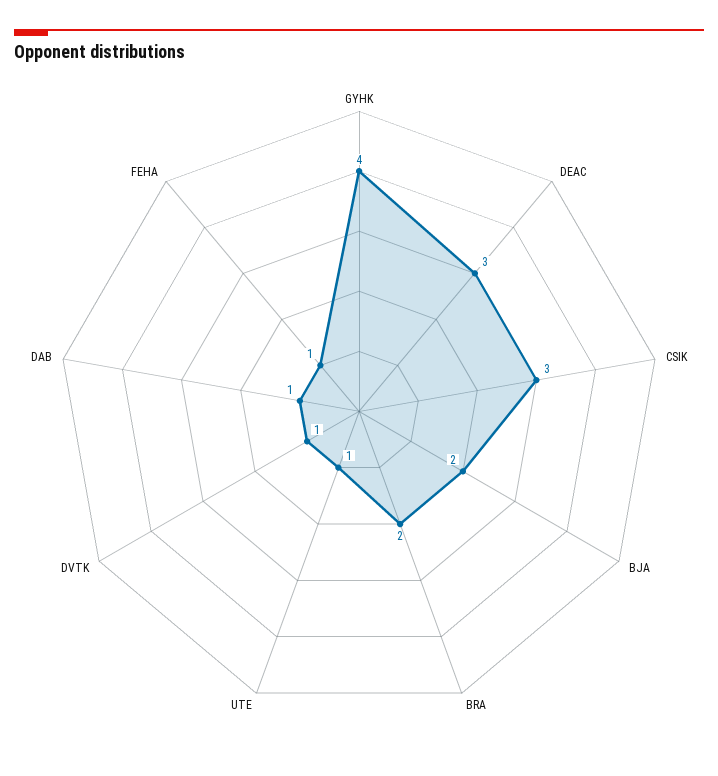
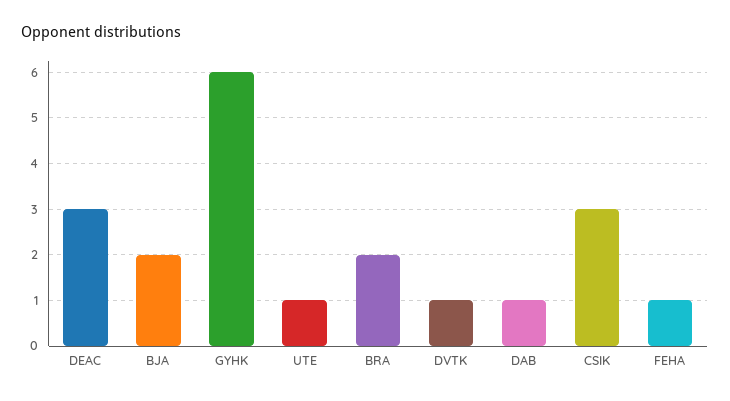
  {
-   "GYHK": 4,
+   "GYHK": 6,
    "DEAC": 3,
    "CSIK": 3,
    "BJA": 2,
    "BRA": 2,
    "UTE": 1,
    "DVTK": 1,
    "DAB": 1,
    "FEHA": 1
  }

